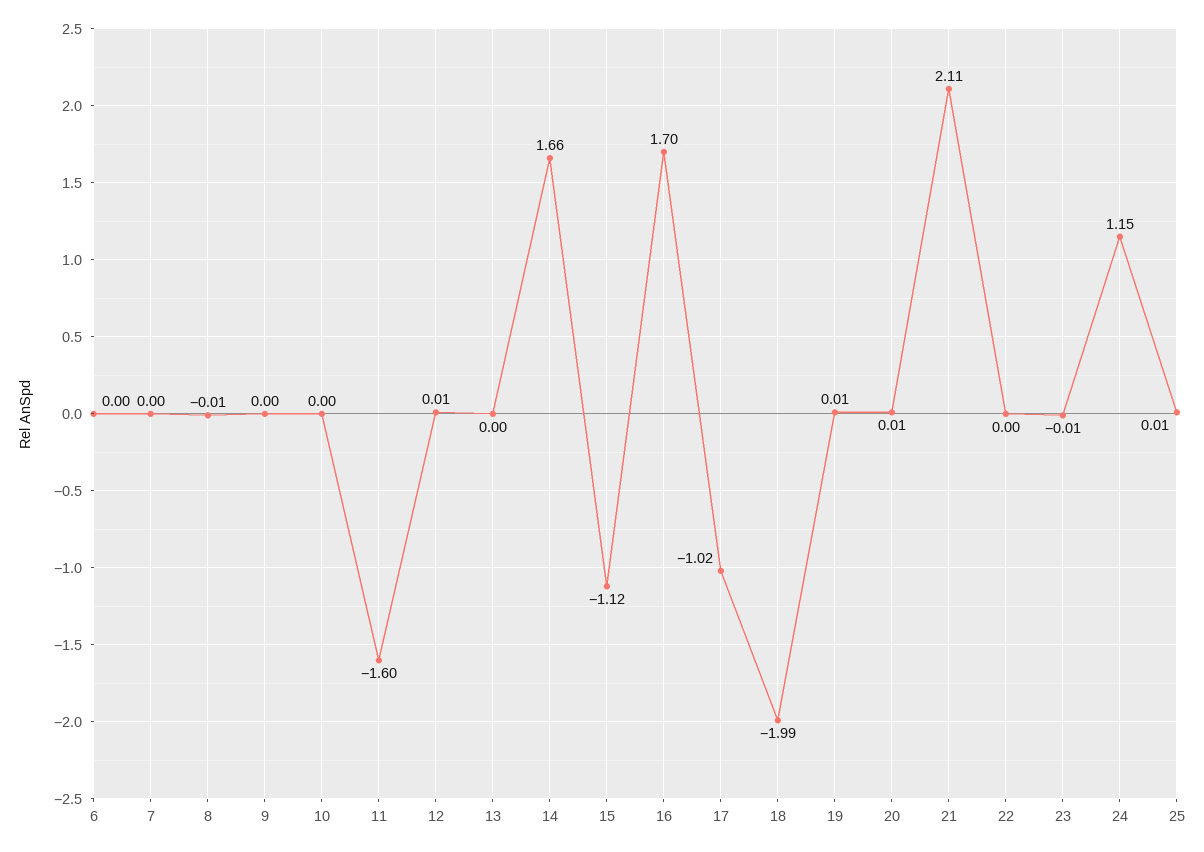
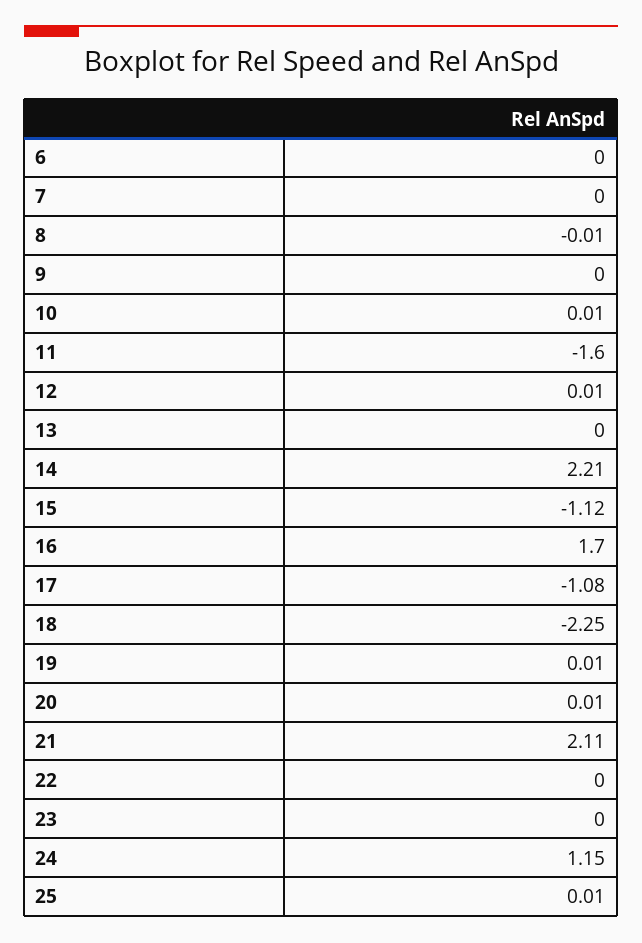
  {
    "6": 0,
    "7": 0,
    "8": -0.01,
    "9": 0,
-   "10": 0,
+   "10": 0.01,
    "11": -1.6,
    "12": 0.01,
    "13": 0,
-   "14": 1.66,
+   "14": 2.21,
    "15": -1.12,
    "16": 1.7,
-   "17": -1.02,
+   "17": -1.08,
-   "18": -1.99,
+   "18": -2.25,
    "19": 0.01,
    "20": 0.01,
    "21": 2.11,
    "22": 0,
-   "23": -0.01,
+   "23": 0,
    "24": 1.15,
    "25": 0.01
  }

